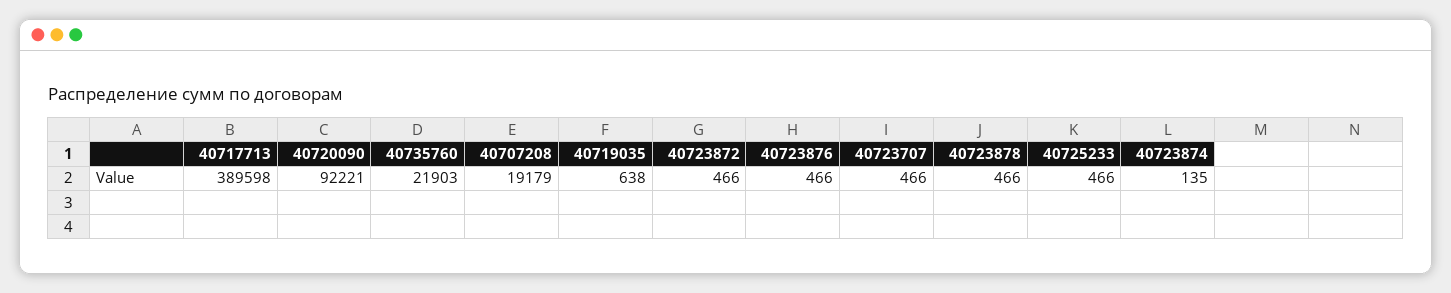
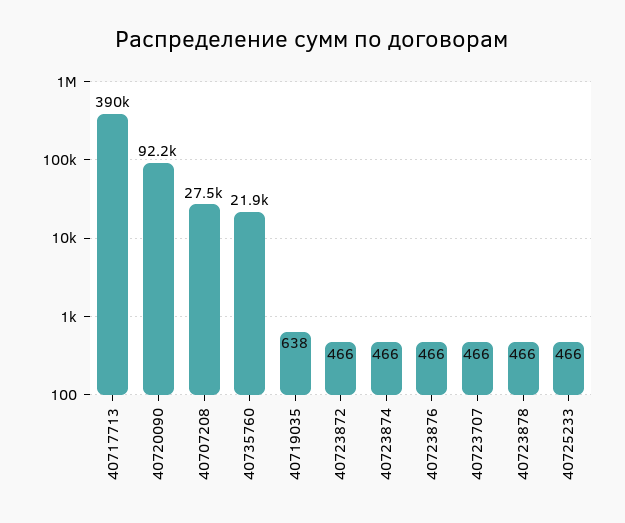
  {
    "40717713": 389598,
    "40720090": 92221,
    "40735760": 21903,
-   "40707208": 19179,
+   "40707208": 27500,
    "40719035": 638,
    "40723872": 466,
    "40723876": 466,
    "40723707": 466,
    "40723878": 466,
    "40725233": 466,
-   "40723874": 135
+   "40723874": 466
  }

